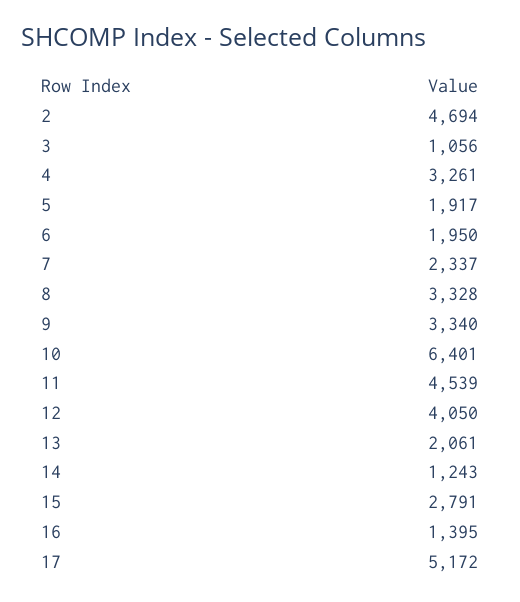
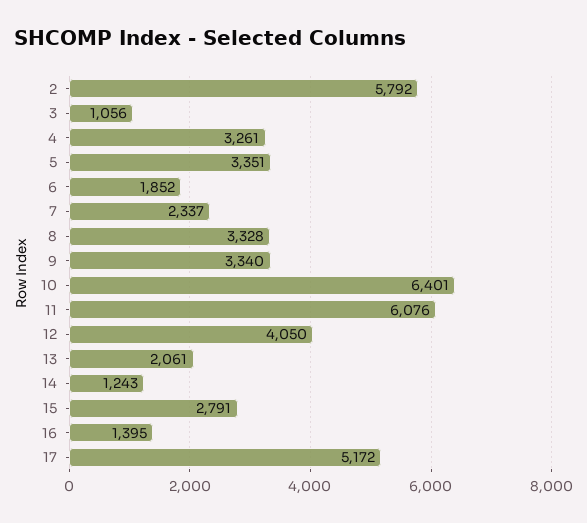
  {
-   "2": 4694,
+   "2": 5792,
    "3": 1056,
    "4": 3261,
-   "5": 1917,
+   "5": 3351,
-   "6": 1950,
+   "6": 1852,
    "7": 2337,
    "8": 3328,
    "9": 3340,
    "10": 6401,
-   "11": 4539,
+   "11": 6076,
    "12": 4050,
    "13": 2061,
    "14": 1243,
    "15": 2791,
    "16": 1395,
    "17": 5172
  }

